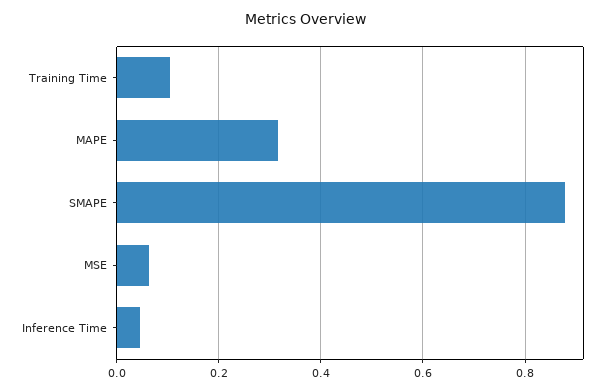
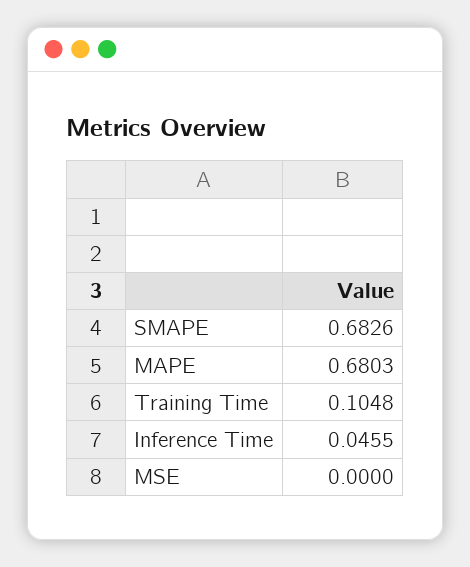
  {
    "Training Time": 0.1048,
-   "MAPE": 0.32,
+   "MAPE": 0.6803,
-   "SMAPE": 0.88,
+   "SMAPE": 0.6826,
-   "MSE": 0.06,
+   "MSE": 0,
    "Inference Time": 0.0455
  }

